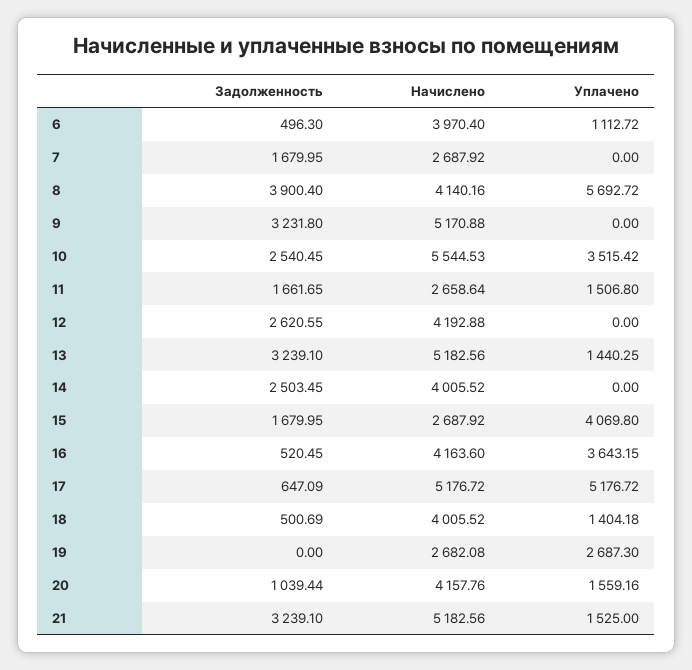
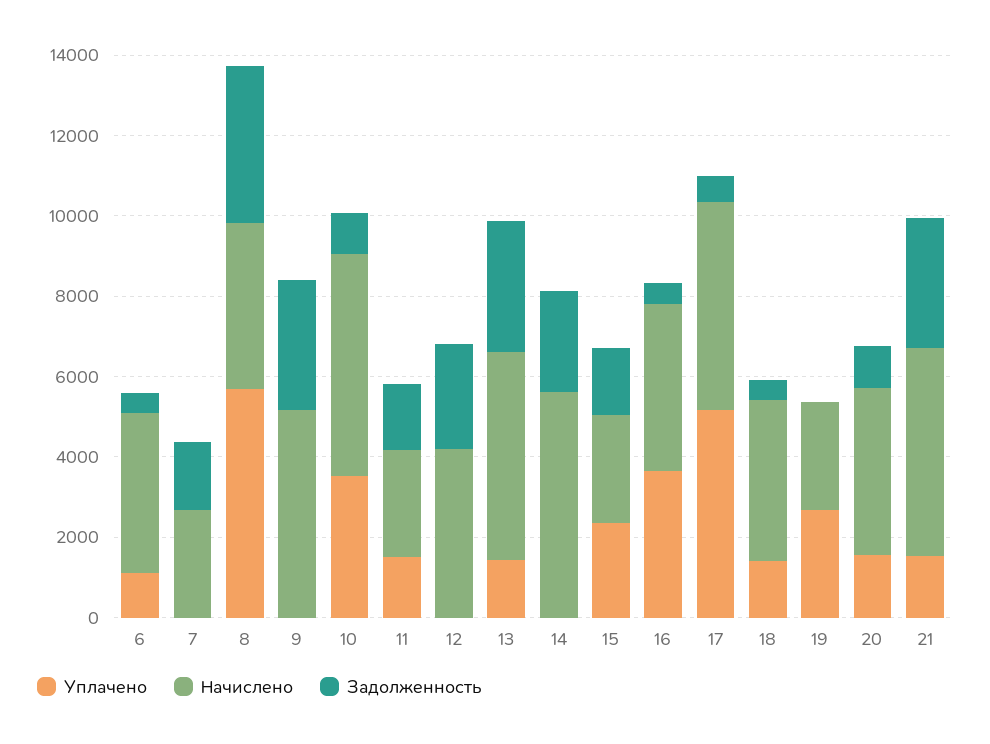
  {
    "Задолженность": {
      "6": 496.3,
      "7": 1679.95,
      "8": 3900.4,
      "9": 3231.8,
-     "10": 2540.45,
+     "10": 1000,
      "11": 1661.65,
      "12": 2620.55,
      "13": 3239.1,
      "14": 2503.45,
      "15": 1679.95,
      "16": 520.45,
      "17": 647.09,
      "18": 500.69,
      "19": 0,
      "20": 1039.44,
      "21": 3239.1
    },
    "Начислено": {
      "6": 3970.4,
      "7": 2687.92,
      "8": 4140.16,
      "9": 5170.88,
      "10": 5544.53,
      "11": 2658.64,
      "12": 4192.88,
      "13": 5182.56,
-     "14": 4005.52,
+     "14": 5500,
      "15": 2687.92,
      "16": 4163.6,
      "17": 5176.72,
      "18": 4005.52,
      "19": 2682.08,
      "20": 4157.76,
      "21": 5182.56
    },
    "Уплачено": {
      "6": 1112.72,
      "7": 0,
      "8": 5692.72,
      "9": 0,
      "10": 3515.42,
      "11": 1506.8,
      "12": 0,
      "13": 1440.25,
      "14": 0,
-     "15": 4069.8,
+     "15": 2500,
      "16": 3643.15,
      "17": 5176.72,
      "18": 1404.18,
      "19": 2687.3,
      "20": 1559.16,
      "21": 1525
    }
  }

